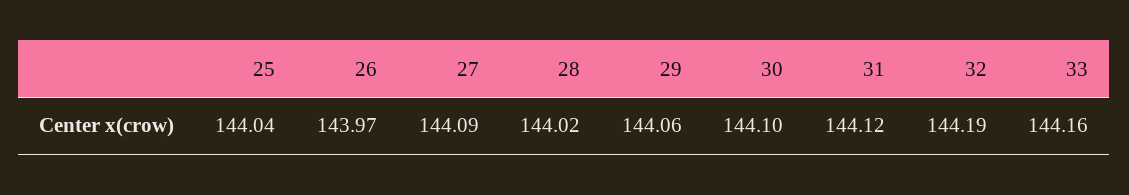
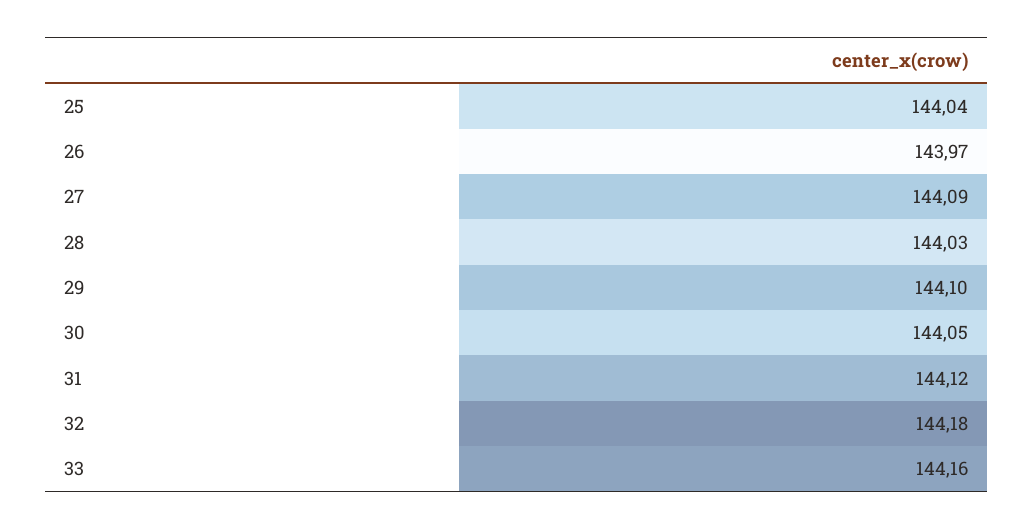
  {
    "25": 144.04,
    "26": 143.97,
    "27": 144.09,
-   "28": 144.02,
+   "28": 144.03,
-   "29": 144.06,
+   "29": 144.1,
-   "30": 144.1,
+   "30": 144.05,
    "31": 144.12,
-   "32": 144.19,
+   "32": 144.18,
    "33": 144.16
  }

